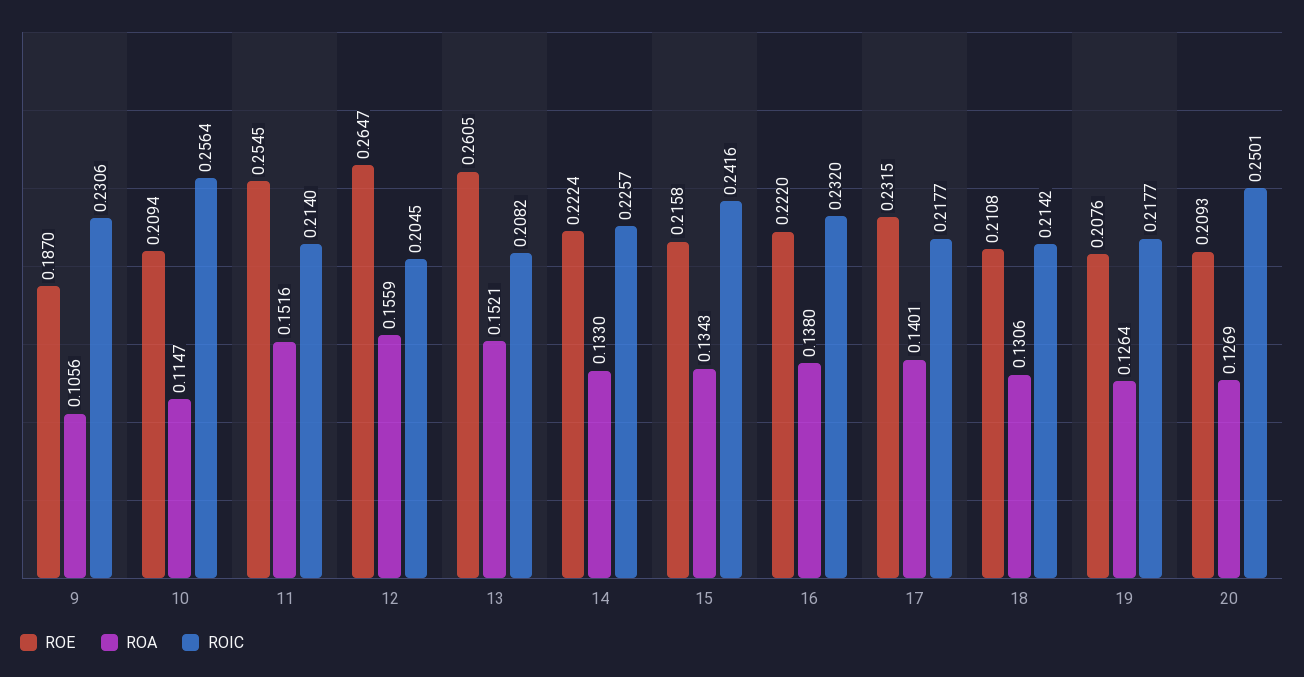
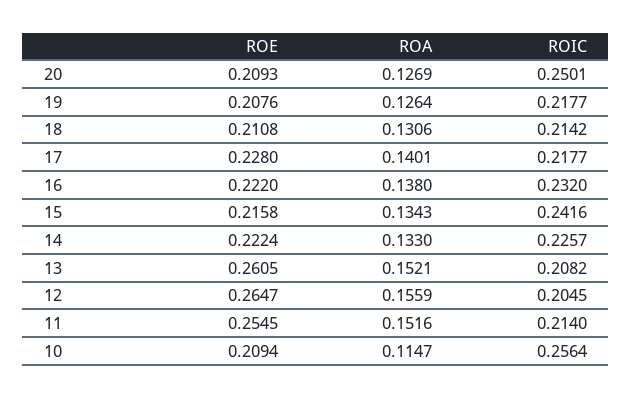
  {
    "ROE": {
-     "9": 0.187,
      "10": 0.2094,
      "11": 0.2545,
      "12": 0.2647,
      "13": 0.2605,
      "14": 0.2224,
      "15": 0.2158,
      "16": 0.222,
-     "17": 0.2315,
+     "17": 0.228,
      "18": 0.2108,
      "19": 0.2076,
      "20": 0.2093
    },
    "ROA": {
-     "9": 0.1056,
      "10": 0.1147,
      "11": 0.1516,
      "12": 0.1559,
      "13": 0.1521,
      "14": 0.133,
      "15": 0.1343,
      "16": 0.138,
      "17": 0.1401,
      "18": 0.1306,
      "19": 0.1264,
      "20": 0.1269
    },
    "ROIC": {
-     "9": 0.2306,
      "10": 0.2564,
      "11": 0.214,
      "12": 0.2045,
      "13": 0.2082,
      "14": 0.2257,
      "15": 0.2416,
      "16": 0.232,
      "17": 0.2177,
      "18": 0.2142,
      "19": 0.2177,
      "20": 0.2501
    }
  }

